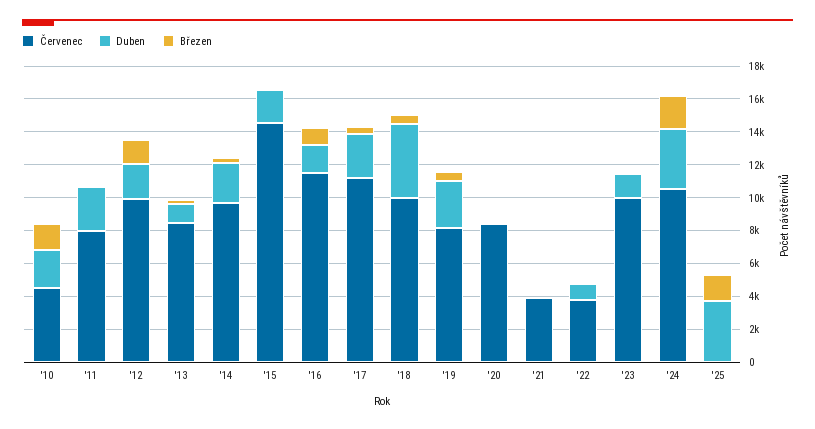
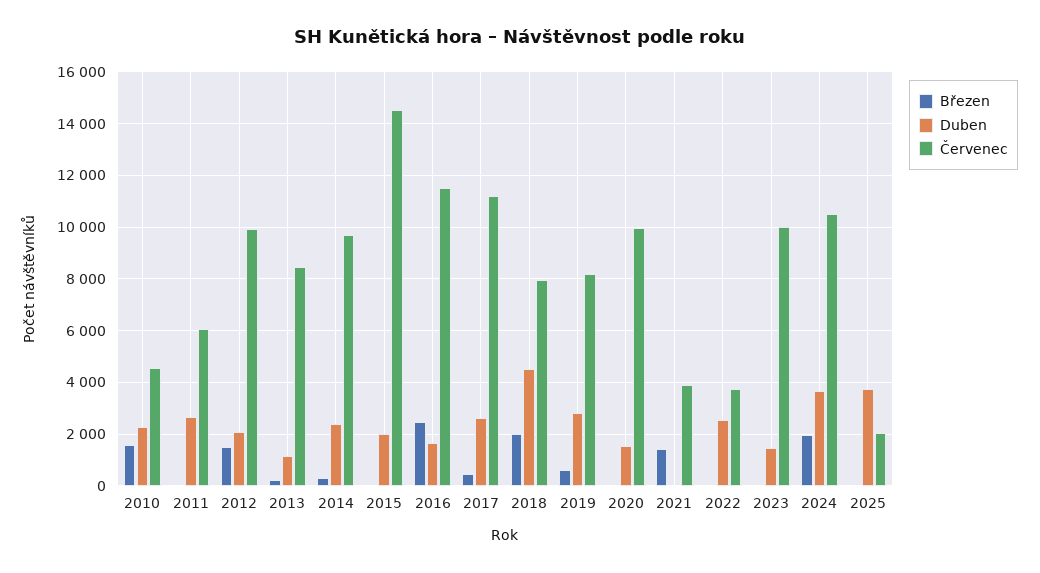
  {
    "Červenec": {
      "'10": 4500,
-     "'11": 8000,
+     "'11": 6000,
      "'12": 10000,
      "'13": 8500,
      "'14": 9750,
      "'15": 14500,
      "'16": 11500,
      "'17": 11250,
-     "'18": 10000,
+     "'18": 8000,
      "'19": 8250,
-     "'20": 8500,
+     "'20": 10000,
      "'21": 4000,
      "'22": 3750,
      "'23": 10000,
      "'24": 10500,
-     "'25": 0
+     "'25": 2000
    },
    "Duben": {
      "'10": 2250,
      "'11": 2750,
      "'12": 2000,
      "'13": 1250,
      "'14": 2500,
      "'15": 2000,
      "'16": 1750,
      "'17": 2750,
      "'18": 4500,
      "'19": 2750,
-     "'20": 0,
+     "'20": 1500,
      "'21": 0,
-     "'22": 1000,
+     "'22": 2500,
      "'23": 1500,
      "'24": 3750,
      "'25": 3750
    },
    "Březen": {
      "'10": 1500,
      "'11": 0,
      "'12": 1500,
      "'13": 250,
      "'14": 250,
      "'15": 0,
-     "'16": 1000,
+     "'16": 2500,
      "'17": 500,
-     "'18": 500,
+     "'18": 2000,
      "'19": 500,
      "'20": 0,
-     "'21": 0,
+     "'21": 1500,
      "'22": 0,
      "'23": 0,
      "'24": 2000,
-     "'25": 1500
+     "'25": 0
    }
  }

